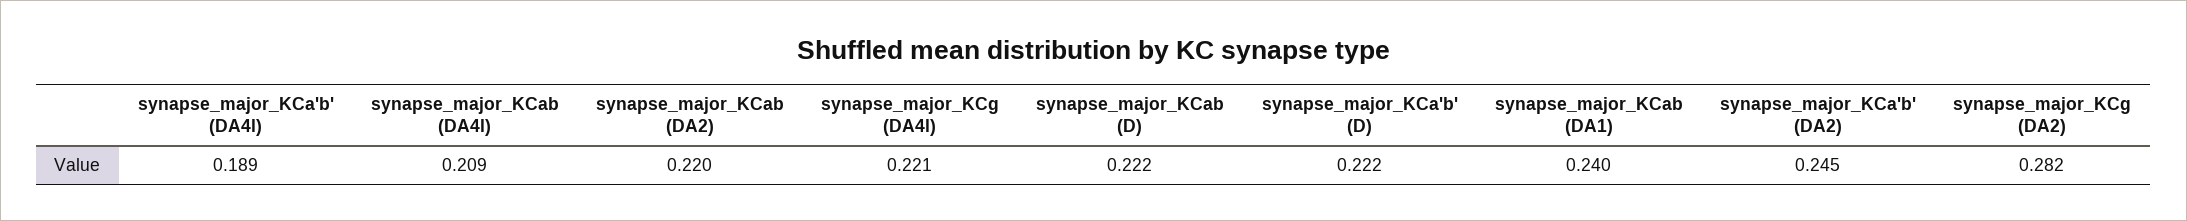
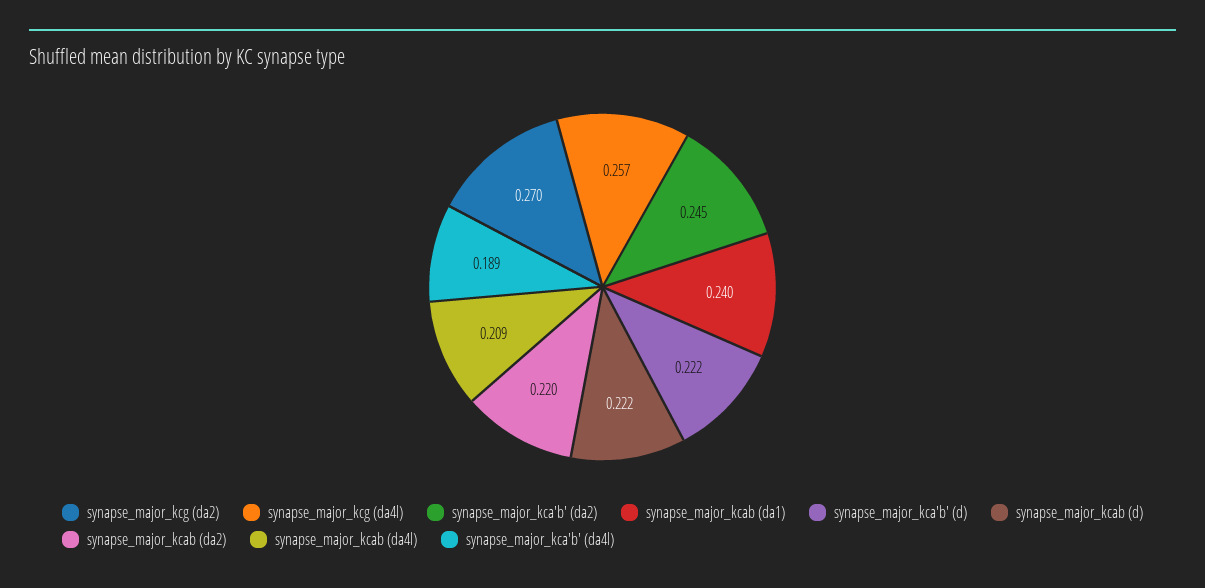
  {
    "synapse_major_KCa'b' (DA4l)": 0.189,
    "synapse_major_KCab (DA4l)": 0.209,
    "synapse_major_KCab (DA2)": 0.22,
-   "synapse_major_KCg (DA4l)": 0.221,
+   "synapse_major_KCg (DA4l)": 0.257,
    "synapse_major_KCab (D)": 0.222,
    "synapse_major_KCa'b' (D)": 0.222,
    "synapse_major_KCab (DA1)": 0.24,
    "synapse_major_KCa'b' (DA2)": 0.245,
-   "synapse_major_KCg (DA2)": 0.282
+   "synapse_major_KCg (DA2)": 0.27
  }

